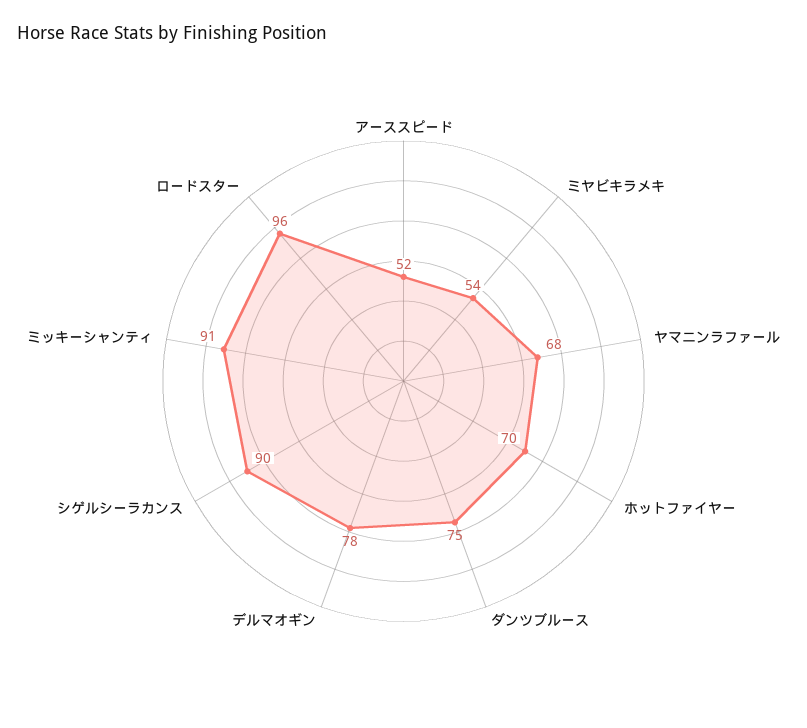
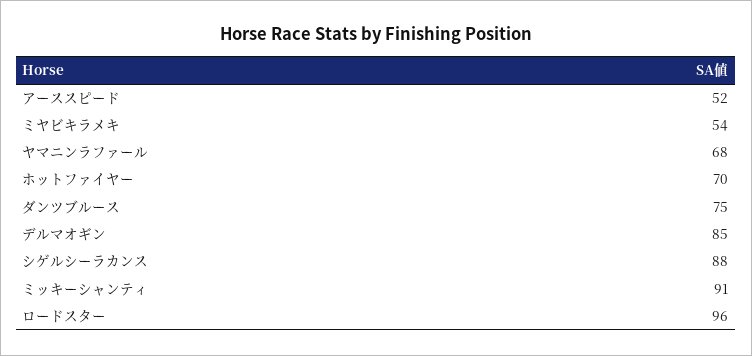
  {
    "アーススピード": 52,
    "ミヤビキラメキ": 54,
    "ヤマニンラファール": 68,
    "ホットファイヤー": 70,
    "ダンツブルース": 75,
-   "デルマオギン": 78,
+   "デルマオギン": 85,
-   "シゲルシーラカンス": 90,
+   "シゲルシーラカンス": 88,
    "ミッキーシャンティ": 91,
    "ロードスター": 96
  }

